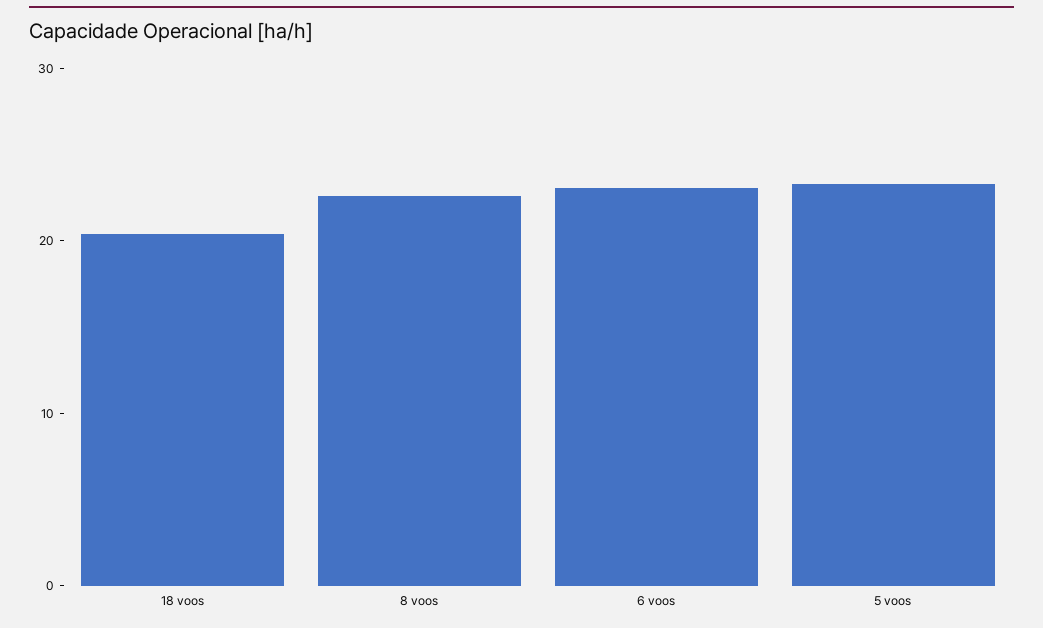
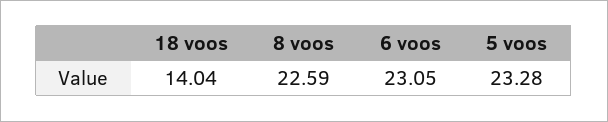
  {
-   "18 voos": 20,
+   "18 voos": 14.04,
    "8 voos": 22.59,
    "6 voos": 23.05,
    "5 voos": 23.28
  }

